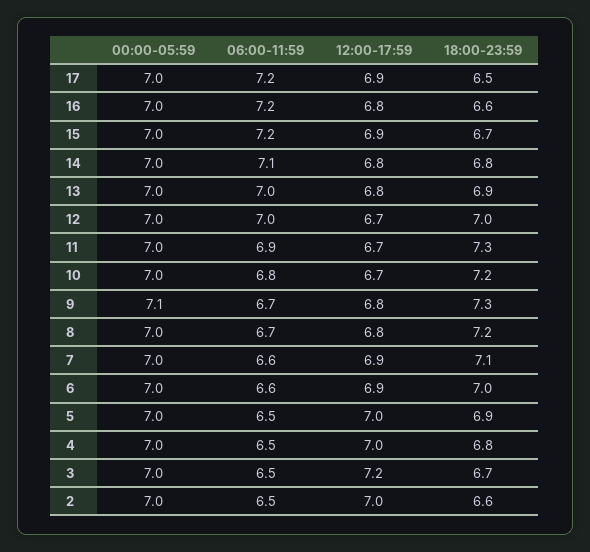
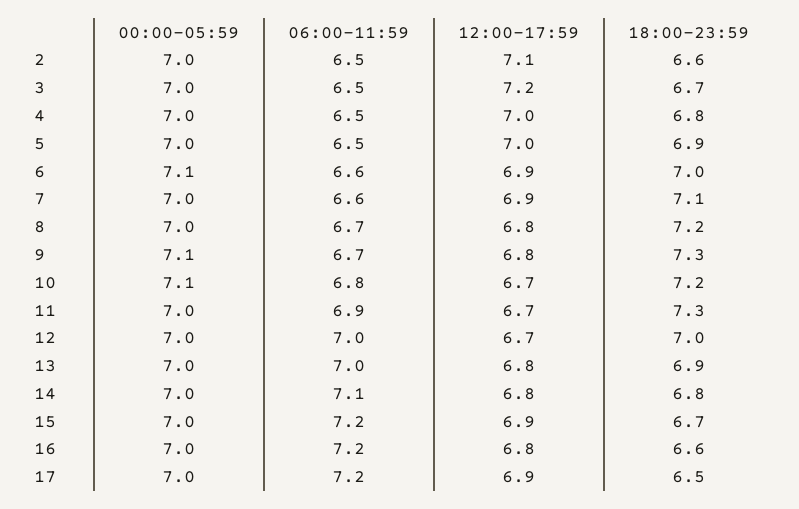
  {
    "00:00-05:59": {
      "17": 7,
      "16": 7,
      "15": 7,
      "14": 7,
      "13": 7,
      "12": 7,
      "11": 7,
-     "10": 7,
+     "10": 7.1,
      "9": 7.1,
      "8": 7,
      "7": 7,
-     "6": 7,
+     "6": 7.1,
      "5": 7,
      "4": 7,
      "3": 7,
      "2": 7
    },
    "06:00-11:59": {
      "17": 7.2,
      "16": 7.2,
      "15": 7.2,
      "14": 7.1,
      "13": 7,
      "12": 7,
      "11": 6.9,
      "10": 6.8,
      "9": 6.7,
      "8": 6.7,
      "7": 6.6,
      "6": 6.6,
      "5": 6.5,
      "4": 6.5,
      "3": 6.5,
      "2": 6.5
    },
    "12:00-17:59": {
      "17": 6.9,
      "16": 6.8,
      "15": 6.9,
      "14": 6.8,
      "13": 6.8,
      "12": 6.7,
      "11": 6.7,
      "10": 6.7,
      "9": 6.8,
      "8": 6.8,
      "7": 6.9,
      "6": 6.9,
      "5": 7,
      "4": 7,
      "3": 7.2,
-     "2": 7
+     "2": 7.1
    },
    "18:00-23:59": {
      "17": 6.5,
      "16": 6.6,
      "15": 6.7,
      "14": 6.8,
      "13": 6.9,
      "12": 7,
      "11": 7.3,
      "10": 7.2,
      "9": 7.3,
      "8": 7.2,
      "7": 7.1,
      "6": 7,
      "5": 6.9,
      "4": 6.8,
      "3": 6.7,
      "2": 6.6
    }
  }

